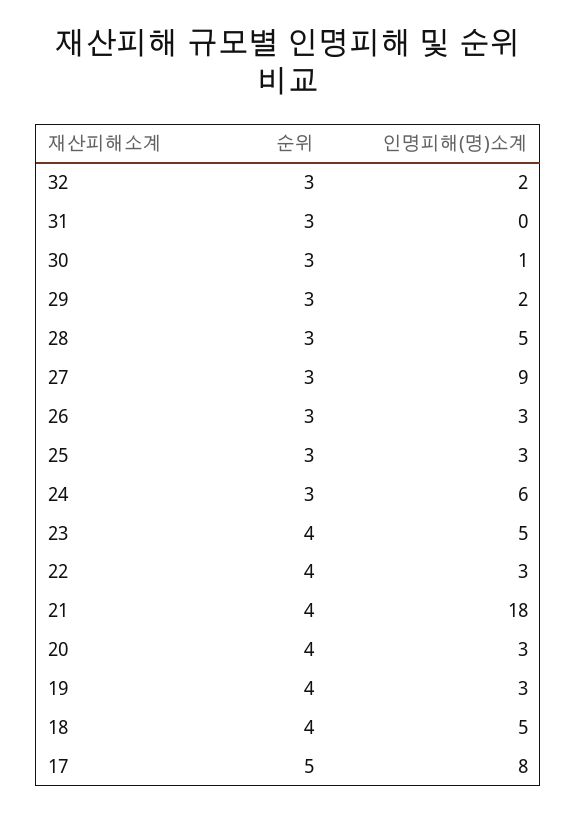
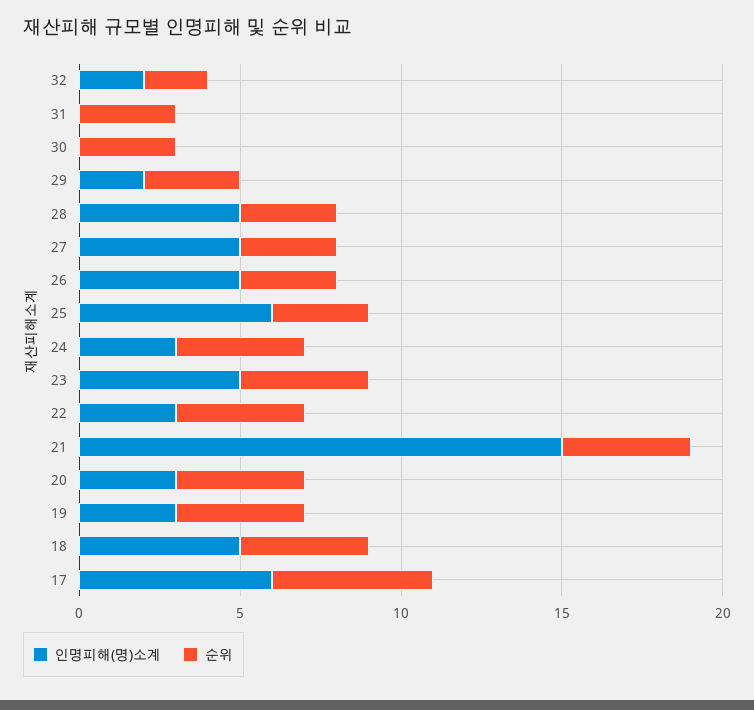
  {
    "순위": {
-     "32": 3,
+     "32": 2,
      "31": 3,
      "30": 3,
      "29": 3,
      "28": 3,
      "27": 3,
      "26": 3,
      "25": 3,
-     "24": 3,
+     "24": 4,
      "23": 4,
      "22": 4,
      "21": 4,
      "20": 4,
      "19": 4,
      "18": 4,
      "17": 5
    },
    "인명피해(명)소계": {
      "32": 2,
      "31": 0,
-     "30": 1,
+     "30": 0,
      "29": 2,
      "28": 5,
-     "27": 9,
+     "27": 5,
-     "26": 3,
+     "26": 5,
-     "25": 3,
+     "25": 6,
-     "24": 6,
+     "24": 3,
      "23": 5,
      "22": 3,
-     "21": 18,
+     "21": 15,
      "20": 3,
      "19": 3,
      "18": 5,
-     "17": 8
+     "17": 6
    }
  }

